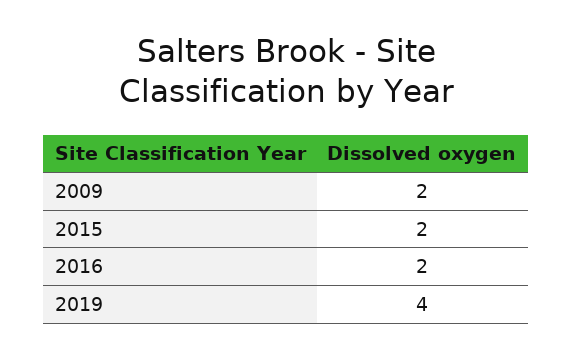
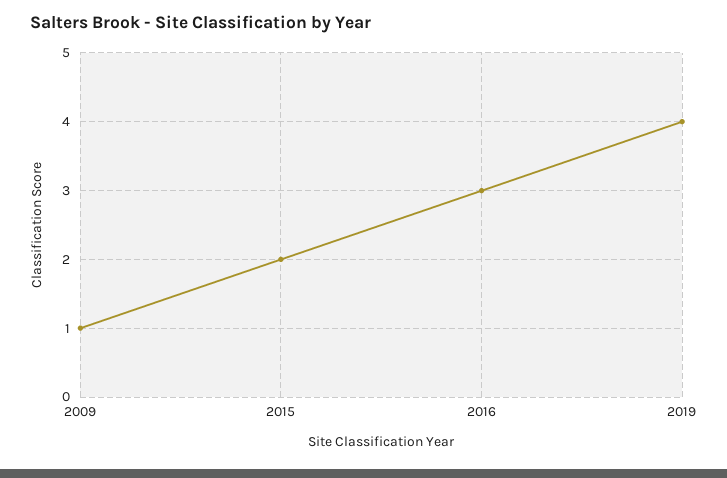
  {
-   "2009": 2,
+   "2009": 1,
    "2015": 2,
-   "2016": 2,
+   "2016": 3,
    "2019": 4
  }

